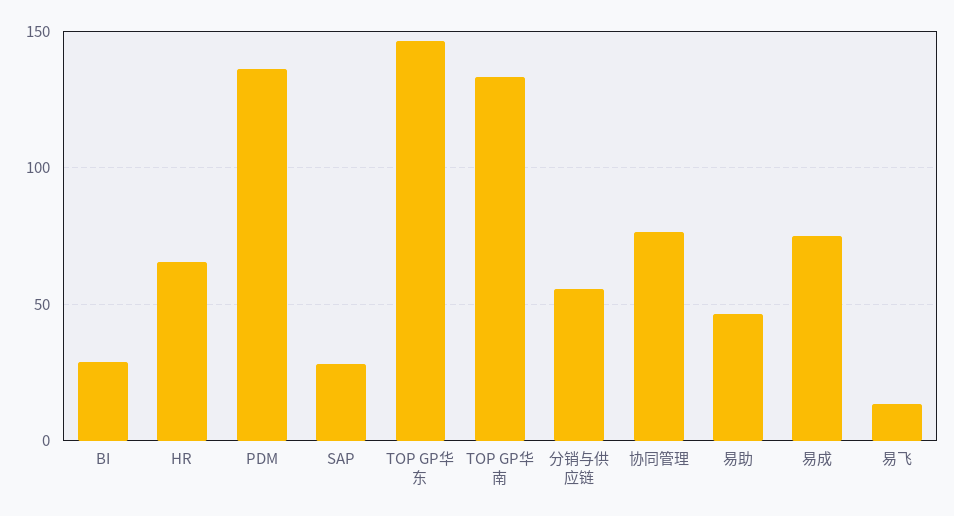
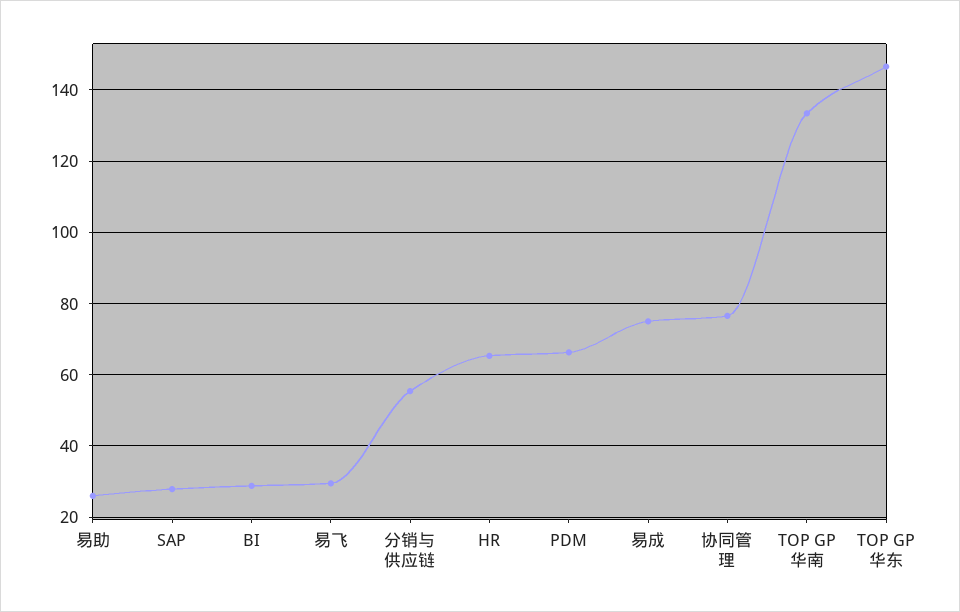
  {
    "BI": 28,
    "HR": 66,
-   "PDM": 135,
+   "PDM": 66,
    "SAP": 28,
    "TOP GP华东": 146,
    "TOP GP华南": 134,
    "分销与供应链": 56,
    "协同管理": 76,
-   "易助": 45,
+   "易助": 26,
    "易成": 76,
-   "易飞": 15
+   "易飞": 30
  }

